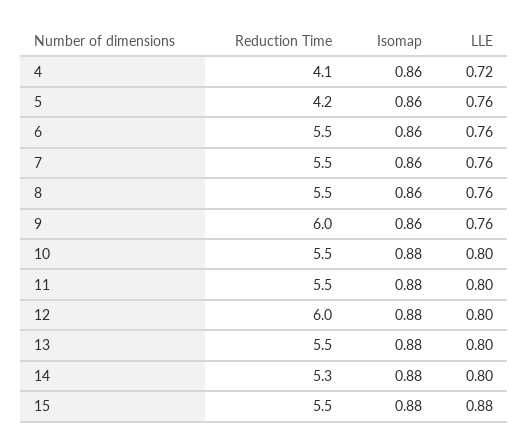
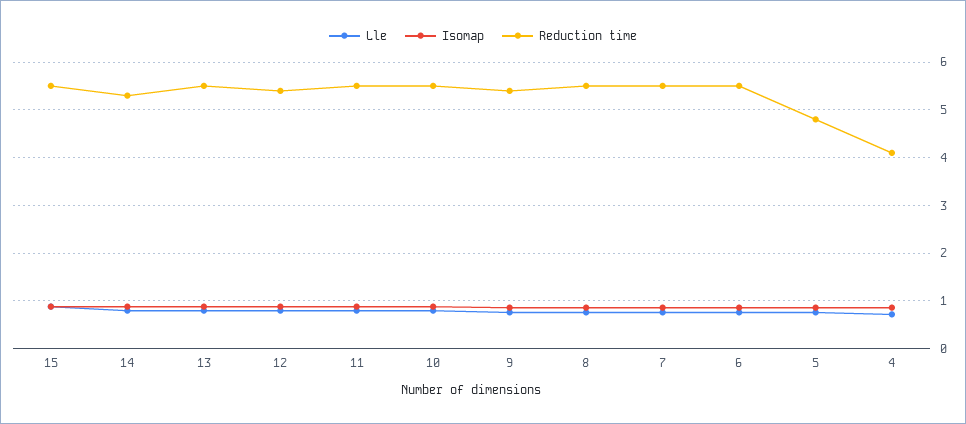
  {
    "Reduction Time": {
      "4": 4.1,
-     "5": 4.2,
+     "5": 4.8,
      "6": 5.5,
      "7": 5.5,
      "8": 5.5,
-     "9": 6,
+     "9": 5.4,
      "10": 5.5,
      "11": 5.5,
-     "12": 6,
+     "12": 5.4,
      "13": 5.5,
      "14": 5.3,
      "15": 5.5
    },
    "Isomap": {
      "4": 0.86,
      "5": 0.86,
      "6": 0.86,
      "7": 0.86,
      "8": 0.86,
      "9": 0.86,
      "10": 0.88,
      "11": 0.88,
      "12": 0.88,
      "13": 0.88,
      "14": 0.88,
      "15": 0.88
    },
    "LLE": {
      "4": 0.72,
      "5": 0.76,
      "6": 0.76,
      "7": 0.76,
      "8": 0.76,
      "9": 0.76,
      "10": 0.8,
      "11": 0.8,
      "12": 0.8,
      "13": 0.8,
      "14": 0.8,
      "15": 0.88
    }
  }

